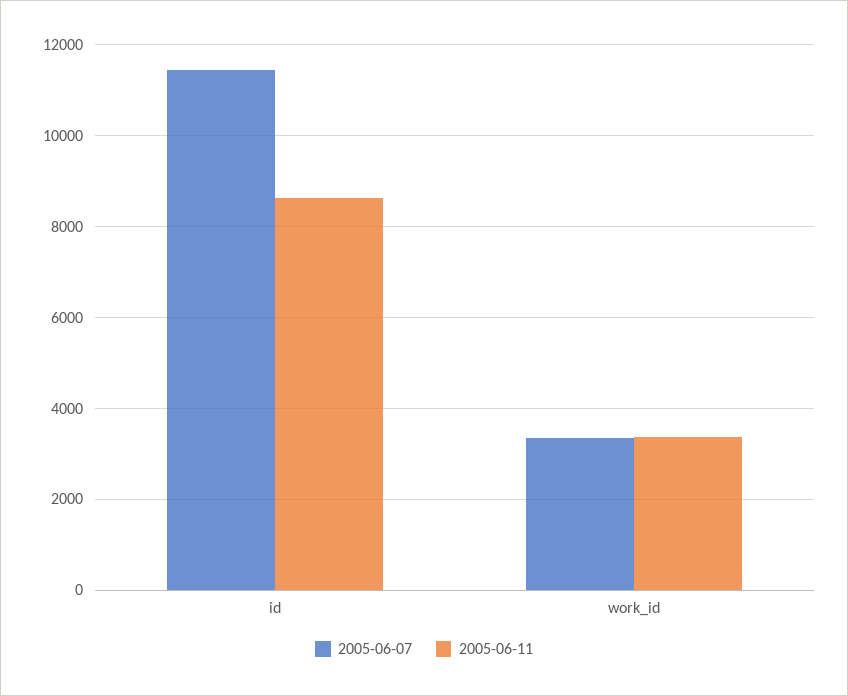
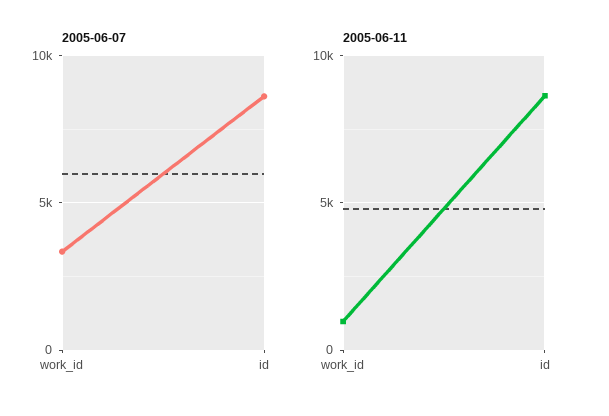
  {
    "2005-06-07": {
-     "id": 11400,
+     "id": 8500,
      "work_id": 3400
    },
    "2005-06-11": {
      "id": 8600,
-     "work_id": 3400
+     "work_id": 1000
    }
  }

